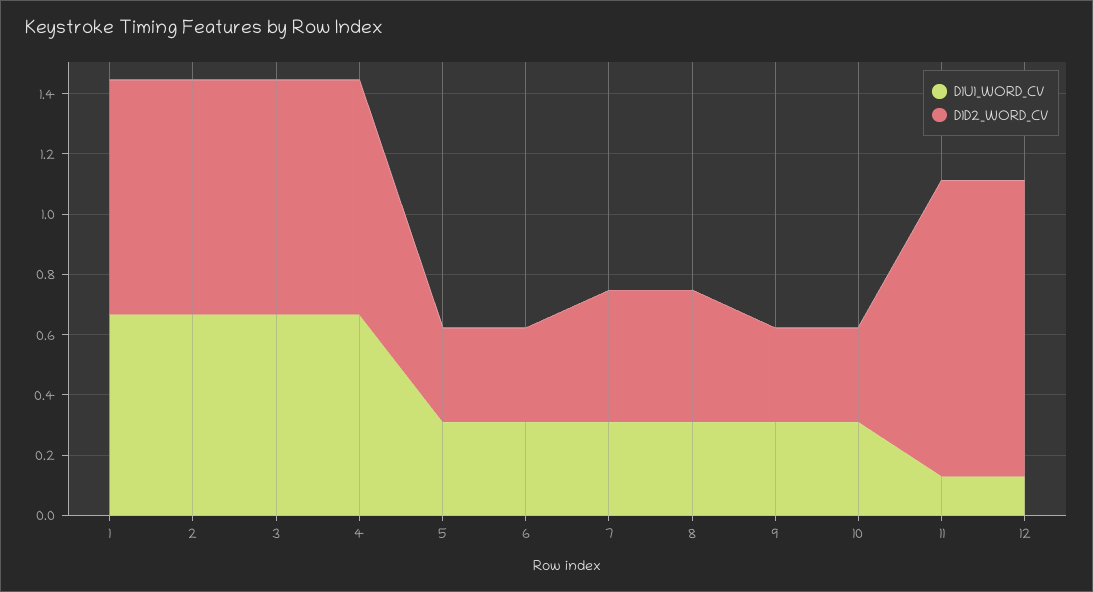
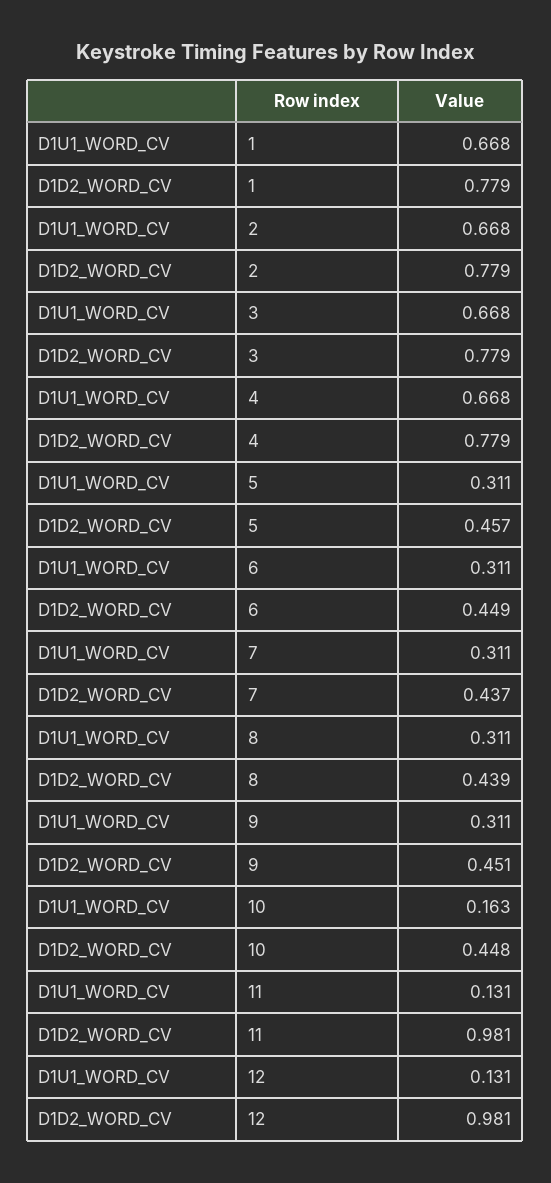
  {
    "D1U1_WORD_CV": {
      "1": 0.668,
      "2": 0.668,
      "3": 0.668,
      "4": 0.668,
      "5": 0.311,
      "6": 0.311,
      "7": 0.311,
      "8": 0.311,
      "9": 0.311,
-     "10": 0.3,
+     "10": 0.163,
      "11": 0.131,
      "12": 0.131
    },
    "D1D2_WORD_CV": {
      "1": 0.779,
      "2": 0.779,
      "3": 0.779,
      "4": 0.779,
-     "5": 0.3,
+     "5": 0.457,
-     "6": 0.3,
+     "6": 0.449,
      "7": 0.437,
      "8": 0.439,
-     "9": 0.3,
+     "9": 0.451,
-     "10": 0.3,
+     "10": 0.448,
      "11": 0.981,
      "12": 0.981
    }
  }

